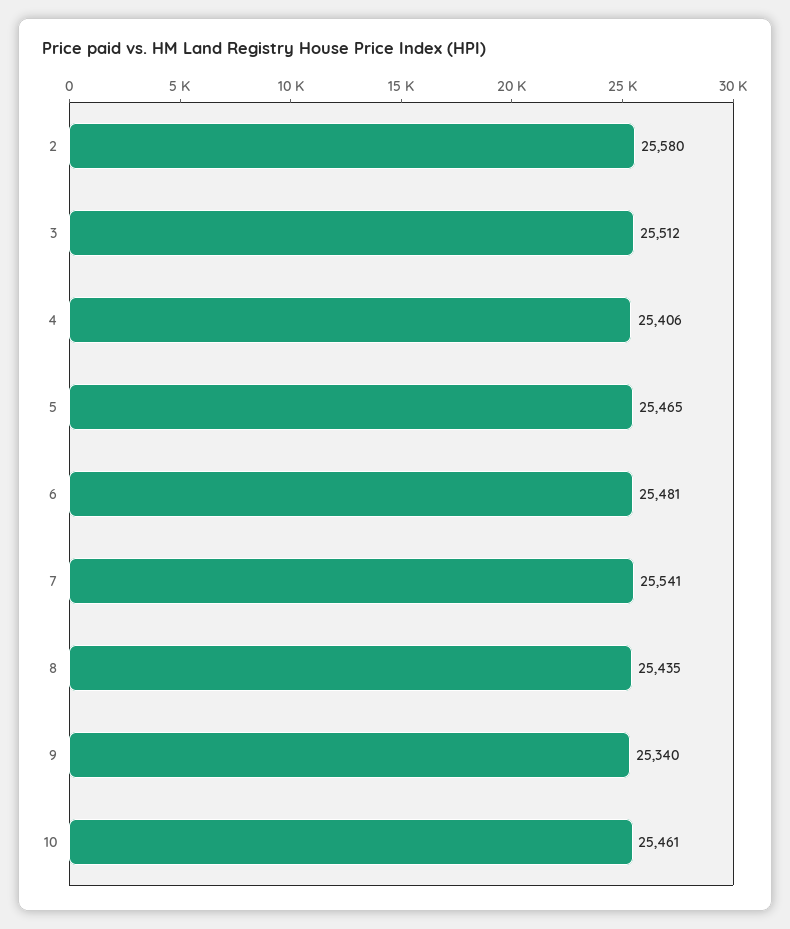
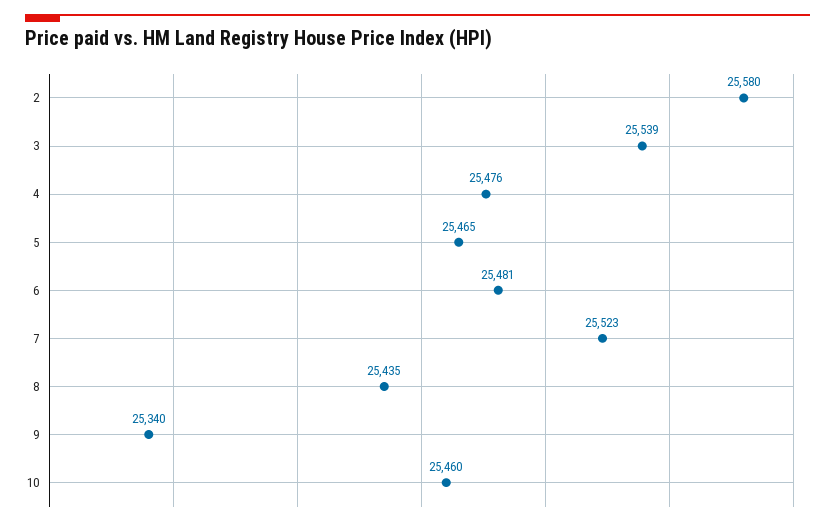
  {
    "2": 25580,
-   "3": 25512,
+   "3": 25539,
-   "4": 25406,
+   "4": 25476,
    "5": 25465,
    "6": 25481,
-   "7": 25541,
+   "7": 25523,
    "8": 25435,
    "9": 25340,
-   "10": 25461
+   "10": 25460
  }

